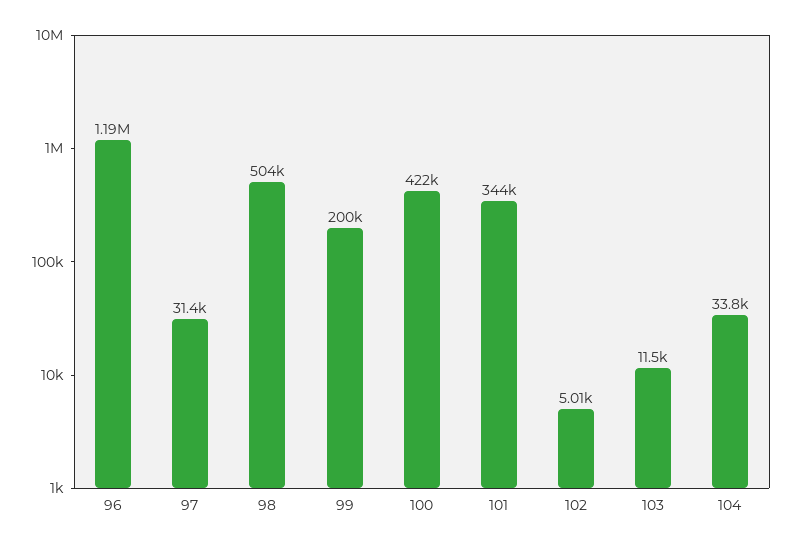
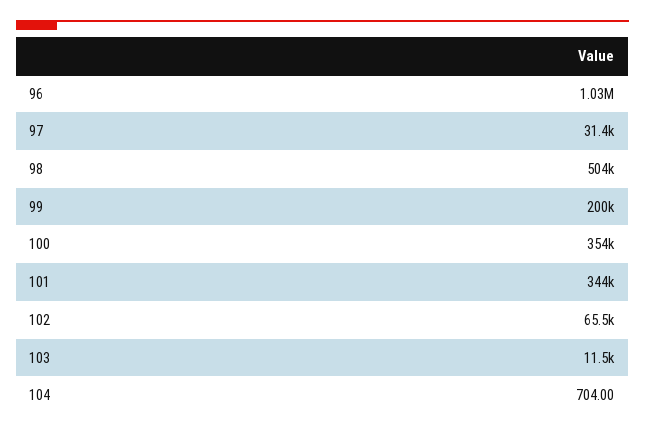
  {
-   "96": 1190000,
+   "96": 1030000,
    "97": 31400,
    "98": 504000,
    "99": 200000,
-   "100": 422000,
+   "100": 354000,
    "101": 344000,
-   "102": 5010,
+   "102": 65500,
    "103": 11500,
-   "104": 33800
+   "104": 704
  }

